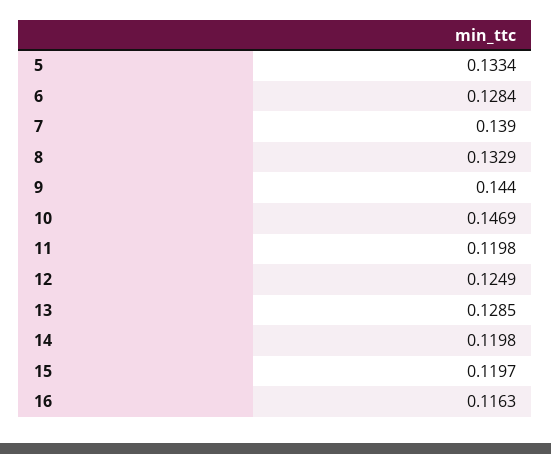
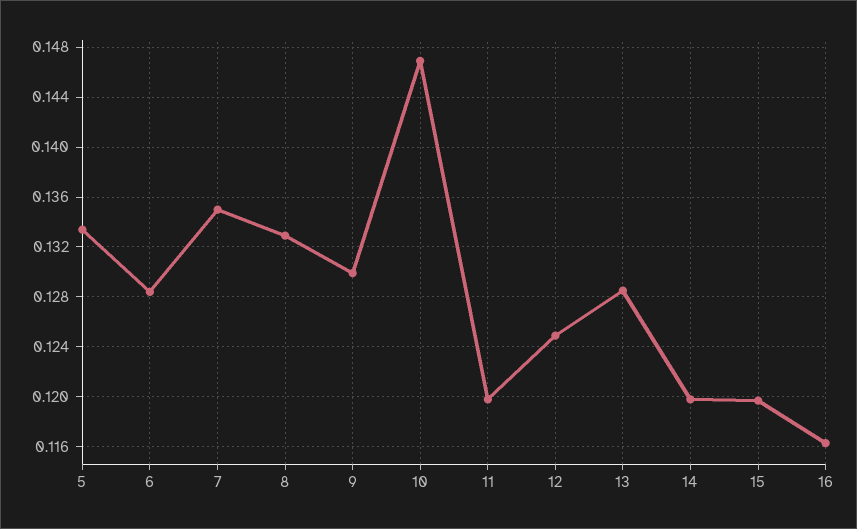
  {
    "5": 0.1334,
    "6": 0.1284,
-   "7": 0.139,
+   "7": 0.135,
    "8": 0.1329,
-   "9": 0.144,
+   "9": 0.13,
    "10": 0.1469,
    "11": 0.1198,
    "12": 0.1249,
    "13": 0.1285,
    "14": 0.1198,
    "15": 0.1197,
    "16": 0.1163
  }

